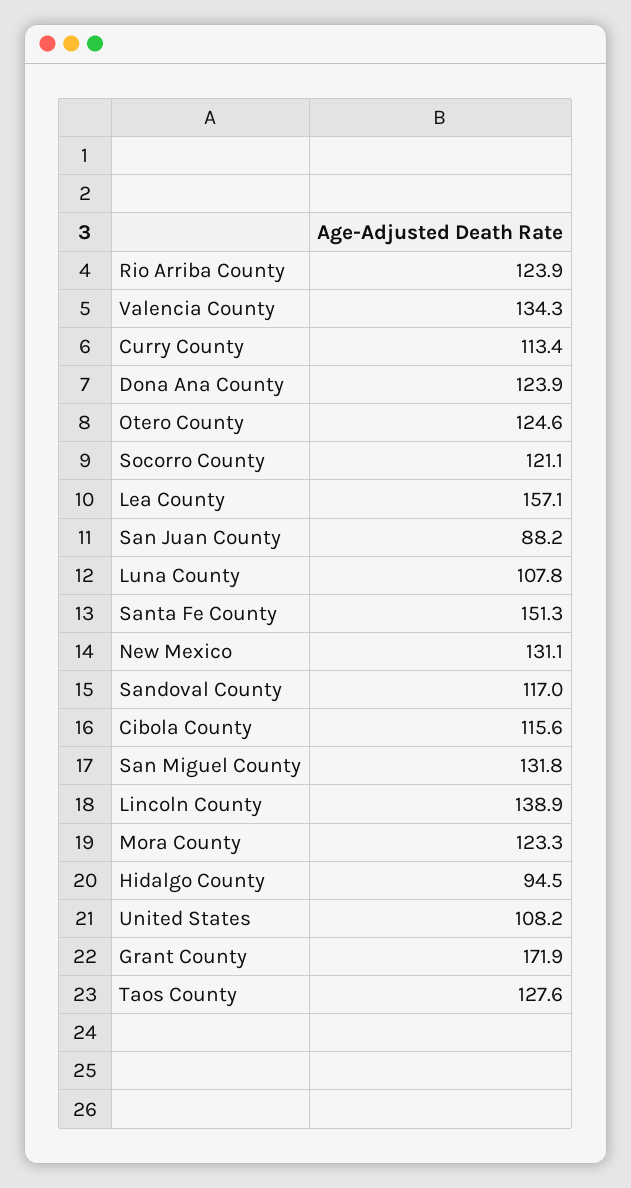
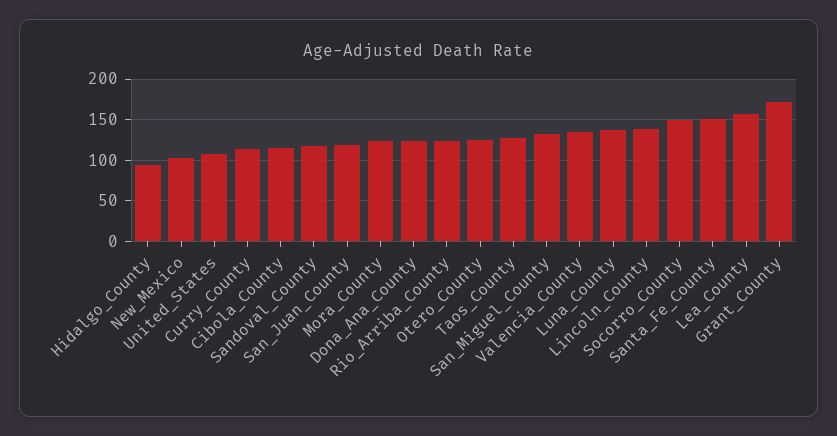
  {
    "Rio Arriba County": 123.9,
    "Valencia County": 134.3,
    "Curry County": 113.4,
    "Dona Ana County": 123.9,
    "Otero County": 124.6,
-   "Socorro County": 121.1,
+   "Socorro County": 150,
    "Lea County": 157.1,
-   "San Juan County": 88.2,
+   "San Juan County": 120,
-   "Luna County": 107.8,
+   "Luna County": 140,
    "Santa Fe County": 151.3,
-   "New Mexico": 131.1,
+   "New Mexico": 100,
    "Sandoval County": 117,
    "Cibola County": 115.6,
    "San Miguel County": 131.8,
    "Lincoln County": 138.9,
    "Mora County": 123.3,
    "Hidalgo County": 94.5,
    "United States": 108.2,
    "Grant County": 171.9,
    "Taos County": 127.6
  }

